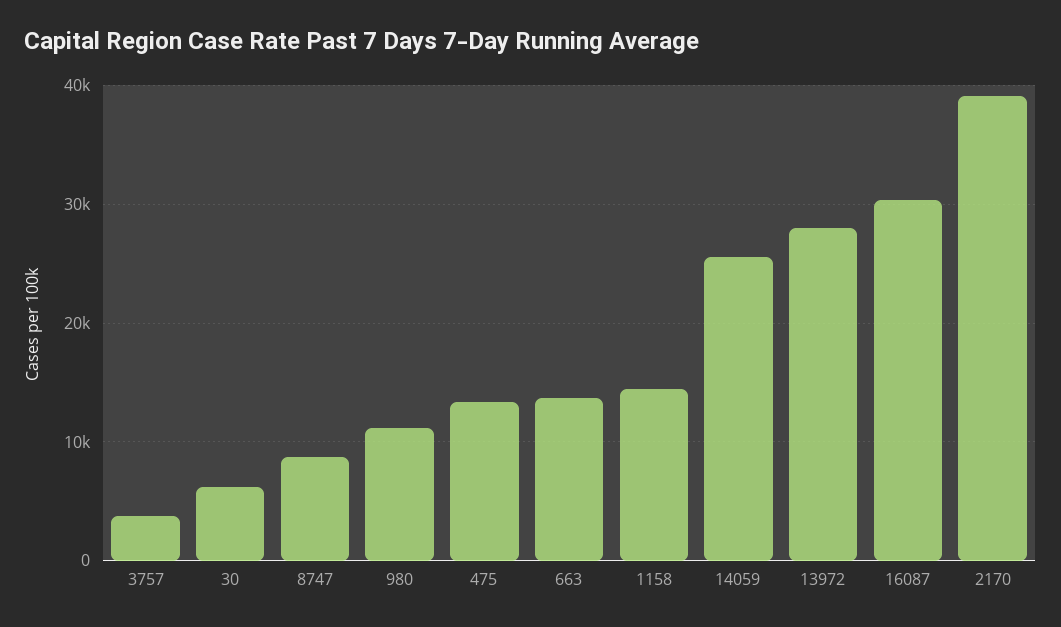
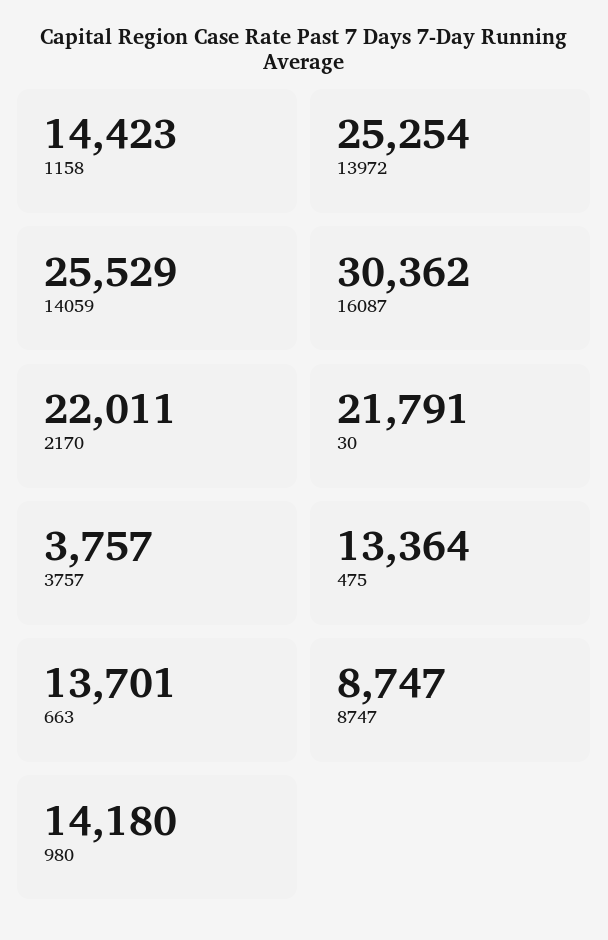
  {
    "3757": 3757,
-   "30": 6000,
+   "30": 21791,
    "8747": 8747,
-   "980": 11000,
+   "980": 14180,
    "475": 13364,
    "663": 13701,
    "1158": 14423,
    "14059": 25529,
-   "13972": 28000,
+   "13972": 25254,
    "16087": 30362,
-   "2170": 39000
+   "2170": 22011
  }

